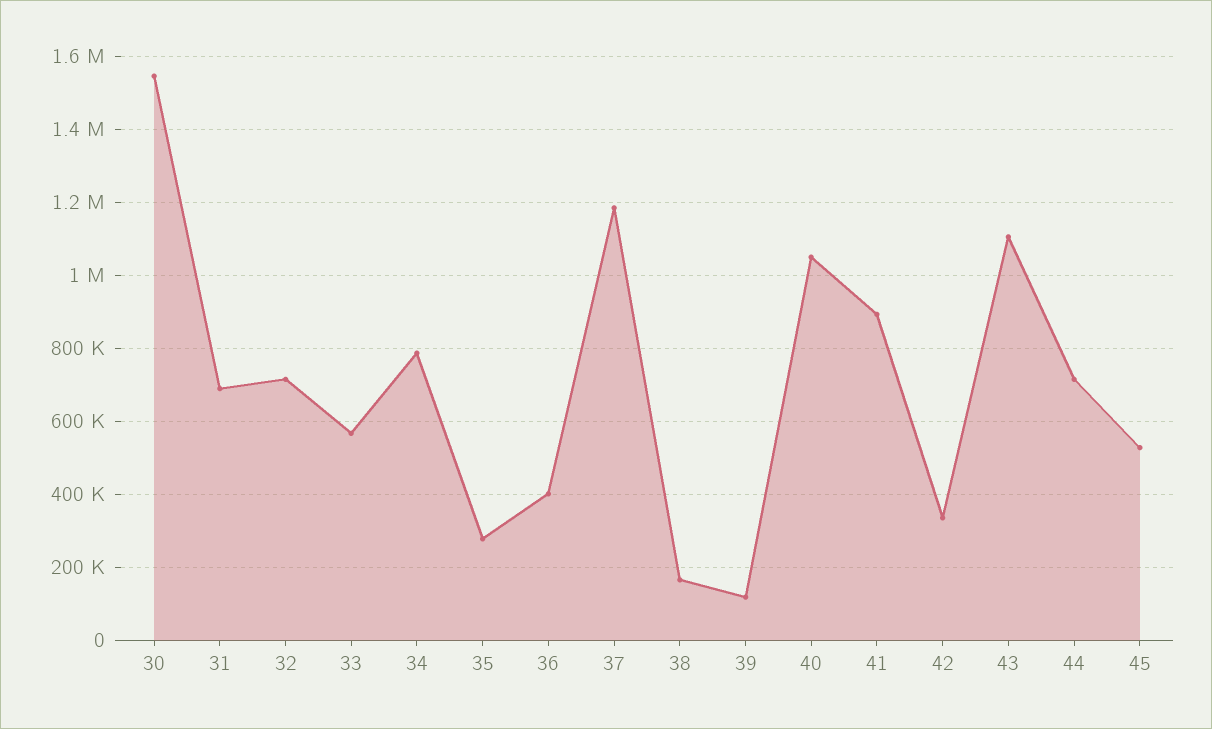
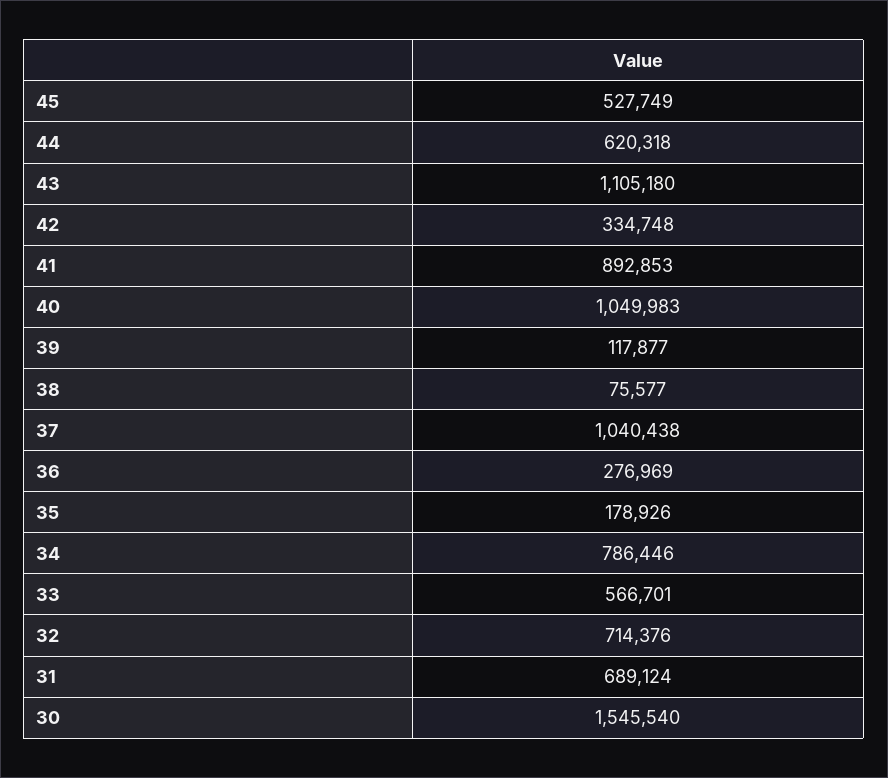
  {
    "30": 1545540,
    "31": 689124,
    "32": 714376,
    "33": 566701,
    "34": 786446,
-   "35": 280000,
+   "35": 178926,
-   "36": 400000,
+   "36": 276969,
-   "37": 1180000,
+   "37": 1040438,
-   "38": 160000,
+   "38": 75577,
    "39": 117877,
    "40": 1049983,
    "41": 892853,
    "42": 334748,
    "43": 1105180,
-   "44": 720000,
+   "44": 620318,
    "45": 527749
  }

